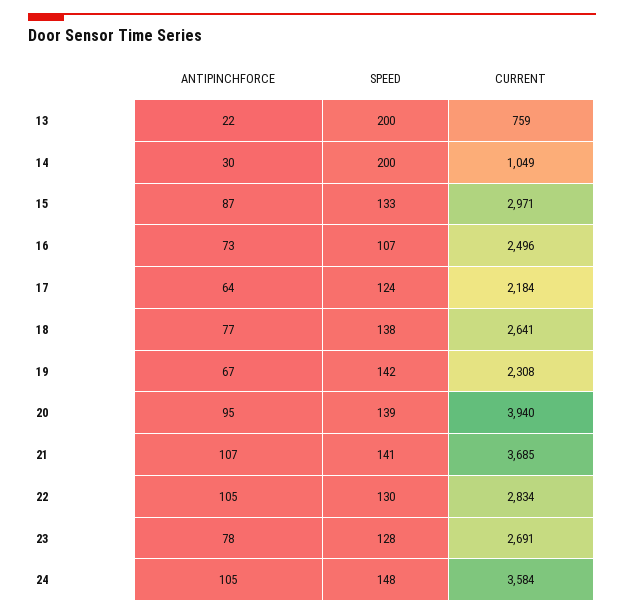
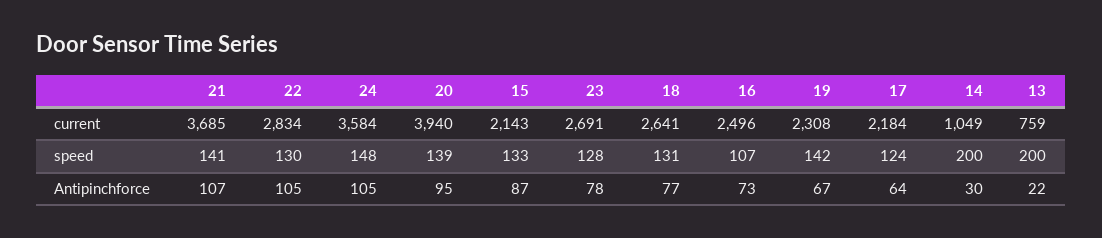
  {
    "ANTIPINCHFORCE": {
      "13": 22,
      "14": 30,
      "15": 87,
      "16": 73,
      "17": 64,
      "18": 77,
      "19": 67,
      "20": 95,
      "21": 107,
      "22": 105,
      "23": 78,
      "24": 105
    },
    "SPEED": {
      "13": 200,
      "14": 200,
      "15": 133,
      "16": 107,
      "17": 124,
-     "18": 138,
+     "18": 131,
      "19": 142,
      "20": 139,
      "21": 141,
      "22": 130,
      "23": 128,
      "24": 148
    },
    "CURRENT": {
      "13": 759,
      "14": 1049,
-     "15": 2971,
+     "15": 2143,
      "16": 2496,
      "17": 2184,
      "18": 2641,
      "19": 2308,
      "20": 3940,
      "21": 3685,
      "22": 2834,
      "23": 2691,
      "24": 3584
    }
  }

